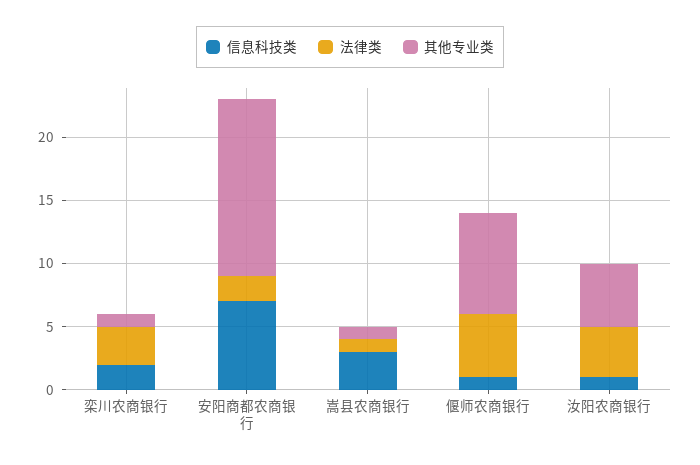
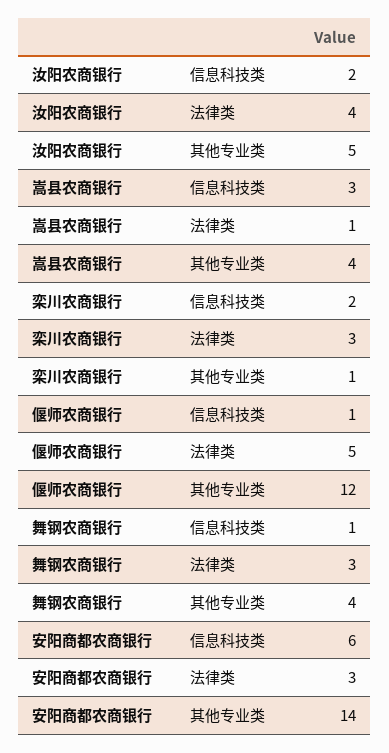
  {
    "信息科技类": {
      "栾川农商银行": 2,
-     "安阳商都农商银行": 7,
+     "安阳商都农商银行": 6,
      "嵩县农商银行": 3,
      "偃师农商银行": 1,
-     "汝阳农商银行": 1
+     "汝阳农商银行": 2,
+     "舞钢农商银行": 1
    },
    "法律类": {
      "栾川农商银行": 3,
-     "安阳商都农商银行": 2,
+     "安阳商都农商银行": 3,
      "嵩县农商银行": 1,
      "偃师农商银行": 5,
-     "汝阳农商银行": 4
+     "汝阳农商银行": 4,
+     "舞钢农商银行": 3
    },
    "其他专业类": {
      "栾川农商银行": 1,
      "安阳商都农商银行": 14,
-     "嵩县农商银行": 1,
+     "嵩县农商银行": 4,
-     "偃师农商银行": 8,
+     "偃师农商银行": 12,
-     "汝阳农商银行": 5
+     "汝阳农商银行": 5,
+     "舞钢农商银行": 4
    }
  }

